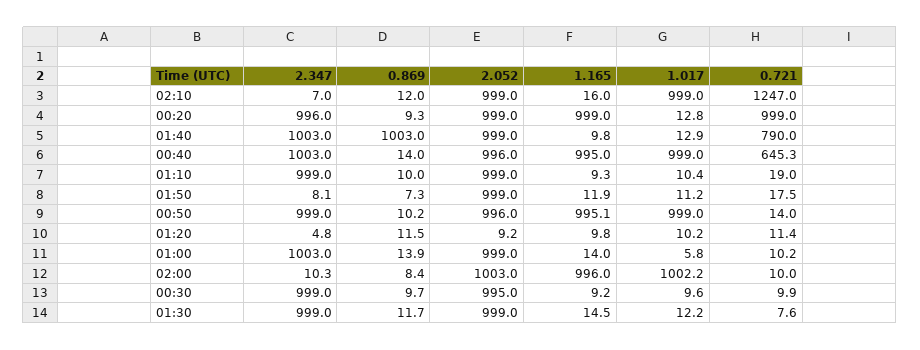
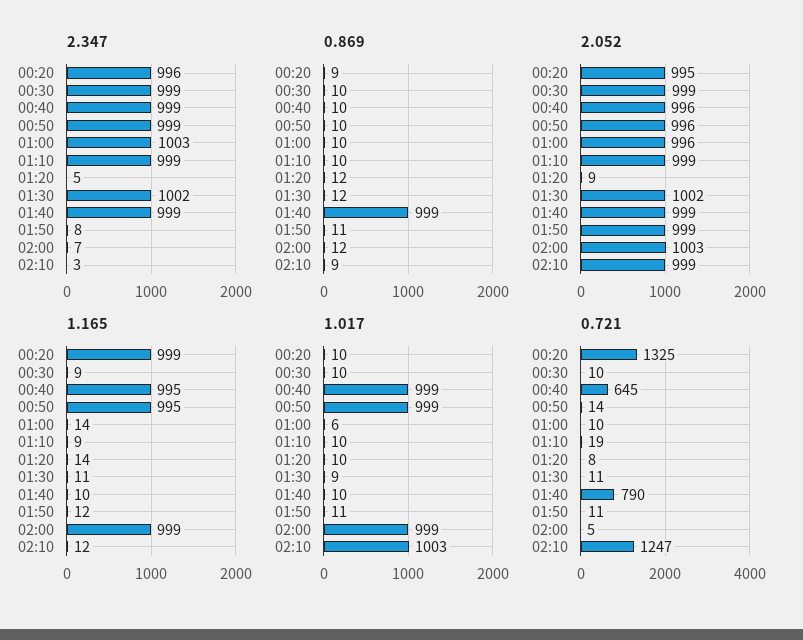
  {
    "2.347": {
-     "02:10": 7,
+     "02:10": 3,
      "00:20": 996,
-     "01:40": 1003,
+     "01:40": 999,
-     "00:40": 1003,
+     "00:40": 999,
      "01:10": 999,
      "01:50": 8.1,
      "00:50": 999,
      "01:20": 4.8,
      "01:00": 1003,
-     "02:00": 10.3,
+     "02:00": 7,
      "00:30": 999,
-     "01:30": 999
+     "01:30": 1002
    },
    "0.869": {
-     "02:10": 12,
+     "02:10": 9,
      "00:20": 9.3,
-     "01:40": 1003,
+     "01:40": 999,
-     "00:40": 14,
+     "00:40": 10,
      "01:10": 10,
-     "01:50": 7.3,
+     "01:50": 11,
      "00:50": 10.2,
      "01:20": 11.5,
-     "01:00": 13.9,
+     "01:00": 10,
-     "02:00": 8.4,
+     "02:00": 12,
      "00:30": 9.7,
      "01:30": 11.7
    },
    "2.052": {
      "02:10": 999,
-     "00:20": 999,
+     "00:20": 995,
      "01:40": 999,
      "00:40": 996,
      "01:10": 999,
      "01:50": 999,
      "00:50": 996,
      "01:20": 9.2,
-     "01:00": 999,
+     "01:00": 996,
      "02:00": 1003,
-     "00:30": 995,
+     "00:30": 999,
-     "01:30": 999
+     "01:30": 1002
    },
    "1.165": {
-     "02:10": 16,
+     "02:10": 12,
      "00:20": 999,
      "01:40": 9.8,
      "00:40": 995,
      "01:10": 9.3,
      "01:50": 11.9,
      "00:50": 995.1,
-     "01:20": 9.8,
+     "01:20": 14,
      "01:00": 14,
-     "02:00": 996,
+     "02:00": 999,
      "00:30": 9.2,
-     "01:30": 14.5
+     "01:30": 11
    },
    "1.017": {
-     "02:10": 999,
+     "02:10": 1003,
-     "00:20": 12.8,
+     "00:20": 10,
-     "01:40": 12.9,
+     "01:40": 10,
      "00:40": 999,
      "01:10": 10.4,
      "01:50": 11.2,
      "00:50": 999,
      "01:20": 10.2,
      "01:00": 5.8,
-     "02:00": 1002.2,
+     "02:00": 999,
      "00:30": 9.6,
-     "01:30": 12.2
+     "01:30": 9
    },
    "0.721": {
      "02:10": 1247,
-     "00:20": 999,
+     "00:20": 1325,
      "01:40": 790,
      "00:40": 645.3,
      "01:10": 19,
-     "01:50": 17.5,
+     "01:50": 11,
      "00:50": 14,
-     "01:20": 11.4,
+     "01:20": 8,
      "01:00": 10.2,
-     "02:00": 10,
+     "02:00": 5,
      "00:30": 9.9,
-     "01:30": 7.6
+     "01:30": 11
    }
  }

